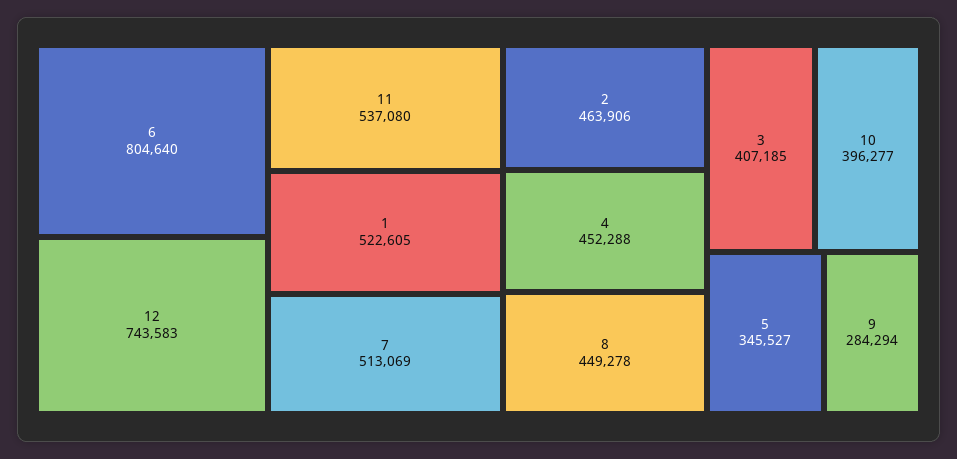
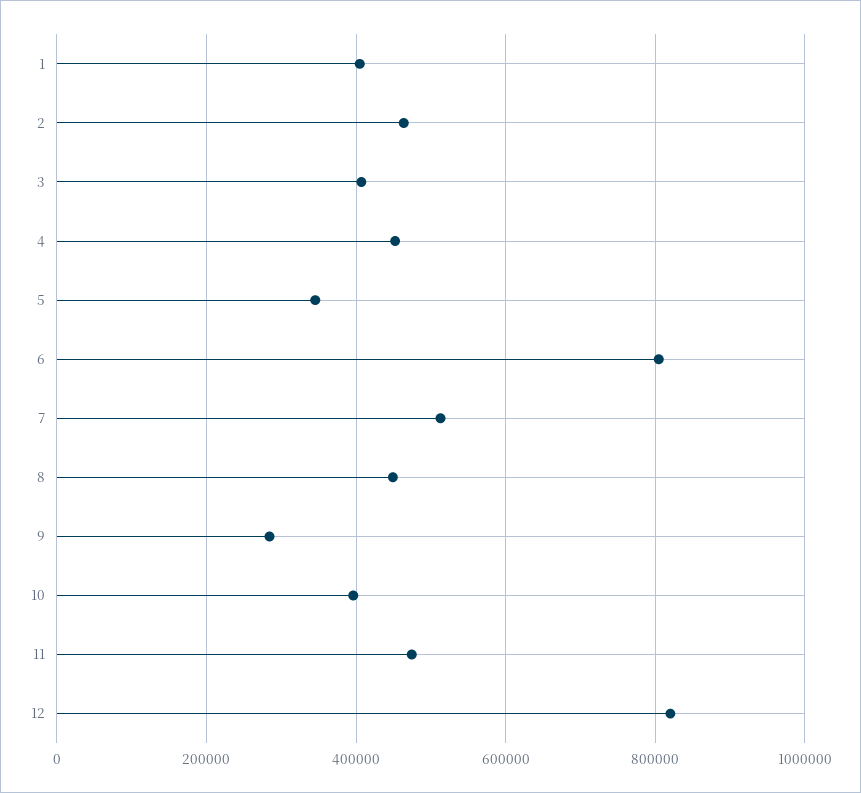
  {
    "6": 804640,
-   "12": 743583,
+   "12": 820000,
-   "11": 537080,
+   "11": 480000,
-   "1": 522605,
+   "1": 400000,
    "7": 513069,
    "2": 463906,
    "4": 452288,
    "8": 449278,
    "3": 407185,
    "10": 396277,
    "5": 345527,
    "9": 284294
  }

